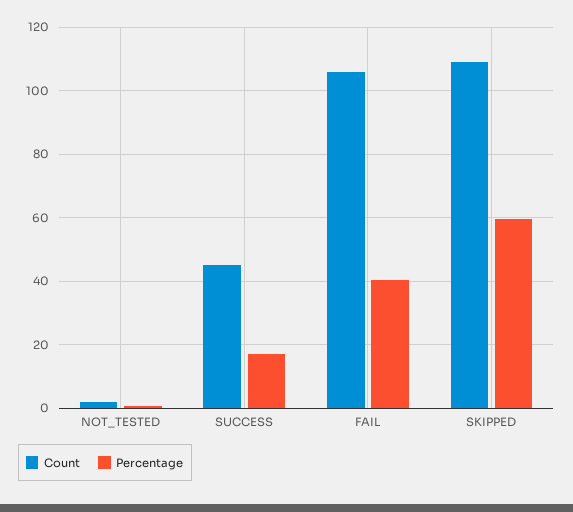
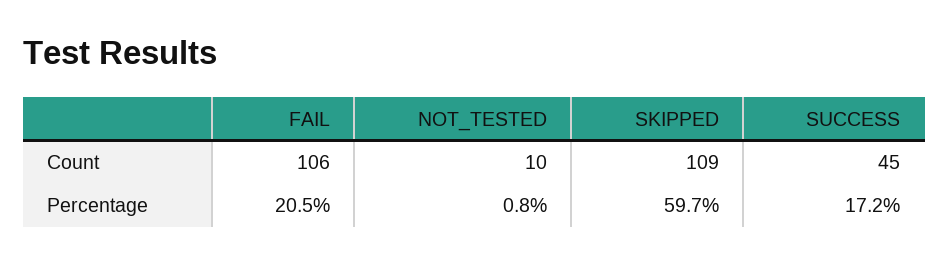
  {
    "Count": {
-     "NOT_TESTED": 2,
+     "NOT_TESTED": 10,
      "SUCCESS": 45,
      "FAIL": 106,
      "SKIPPED": 109
    },
    "Percentage": {
      "NOT_TESTED": 0.8,
      "SUCCESS": 17.2,
-     "FAIL": 40,
+     "FAIL": 20.5,
      "SKIPPED": 59.7
    }
  }

